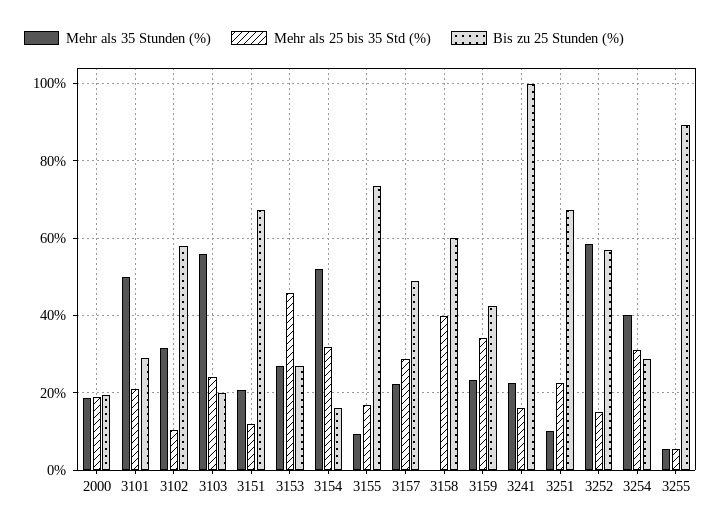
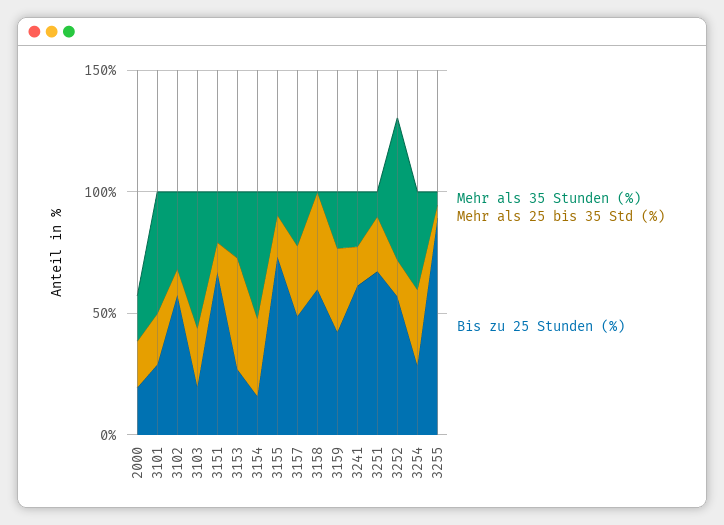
  {
    "Mehr als 35 Stunden (%)": {
      "2000": 18,
      "3101": 50,
      "3102": 32,
      "3103": 56,
      "3151": 20,
      "3153": 28,
      "3154": 52,
      "3155": 10,
      "3157": 22,
      "3158": 0,
      "3159": 24,
      "3241": 22,
      "3251": 10,
      "3252": 58,
      "3254": 40,
      "3255": 6
    },
    "Mehr als 25 bis 35 Std (%)": {
      "2000": 20,
      "3101": 20,
      "3102": 10,
      "3103": 24,
      "3151": 12,
      "3153": 46,
      "3154": 32,
      "3155": 16,
      "3157": 28,
      "3158": 40,
      "3159": 34,
      "3241": 16,
      "3251": 22,
      "3252": 16,
      "3254": 32,
      "3255": 6
    },
    "Bis zu 25 Stunden (%)": {
      "2000": 20,
      "3101": 30,
      "3102": 58,
      "3103": 20,
      "3151": 68,
      "3153": 28,
      "3154": 16,
      "3155": 74,
      "3157": 48,
      "3158": 60,
      "3159": 42,
-     "3241": 100,
+     "3241": 60,
      "3251": 68,
      "3252": 56,
      "3254": 28,
      "3255": 90
    }
  }

